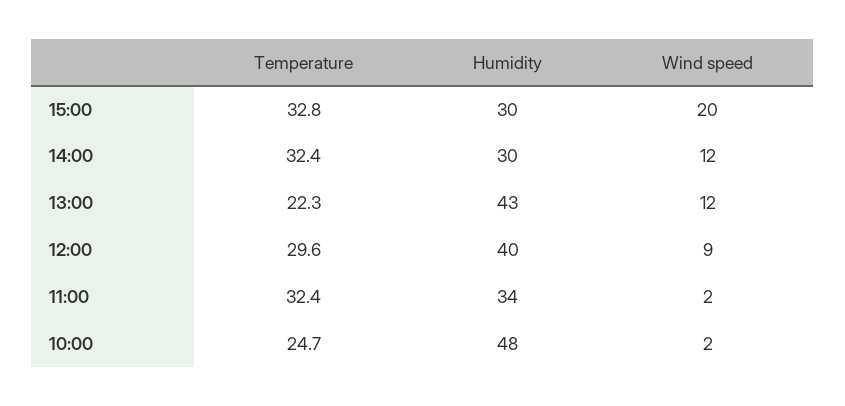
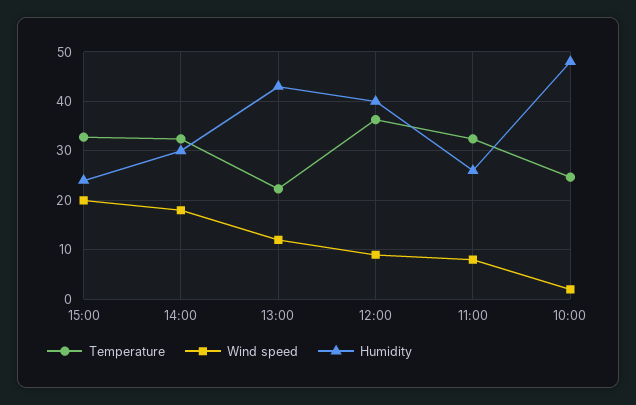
  {
    "Temperature": {
      "15:00": 32.8,
      "14:00": 32.4,
      "13:00": 22.3,
-     "12:00": 29.6,
+     "12:00": 36,
      "11:00": 32.4,
      "10:00": 24.7
    },
    "Humidity": {
-     "15:00": 30,
+     "15:00": 24,
      "14:00": 30,
      "13:00": 43,
      "12:00": 40,
-     "11:00": 34,
+     "11:00": 26,
      "10:00": 48
    },
    "Wind speed": {
      "15:00": 20,
-     "14:00": 12,
+     "14:00": 18,
      "13:00": 12,
      "12:00": 9,
-     "11:00": 2,
+     "11:00": 8,
      "10:00": 2
    }
  }

